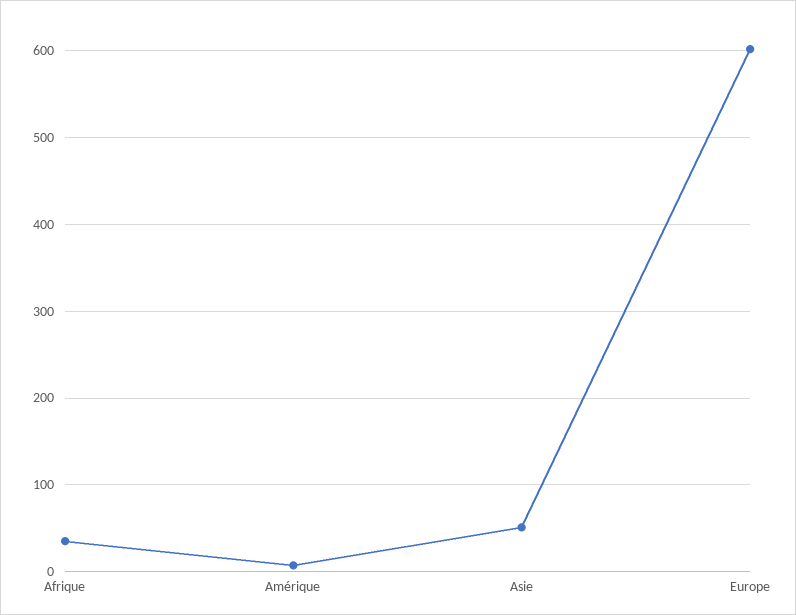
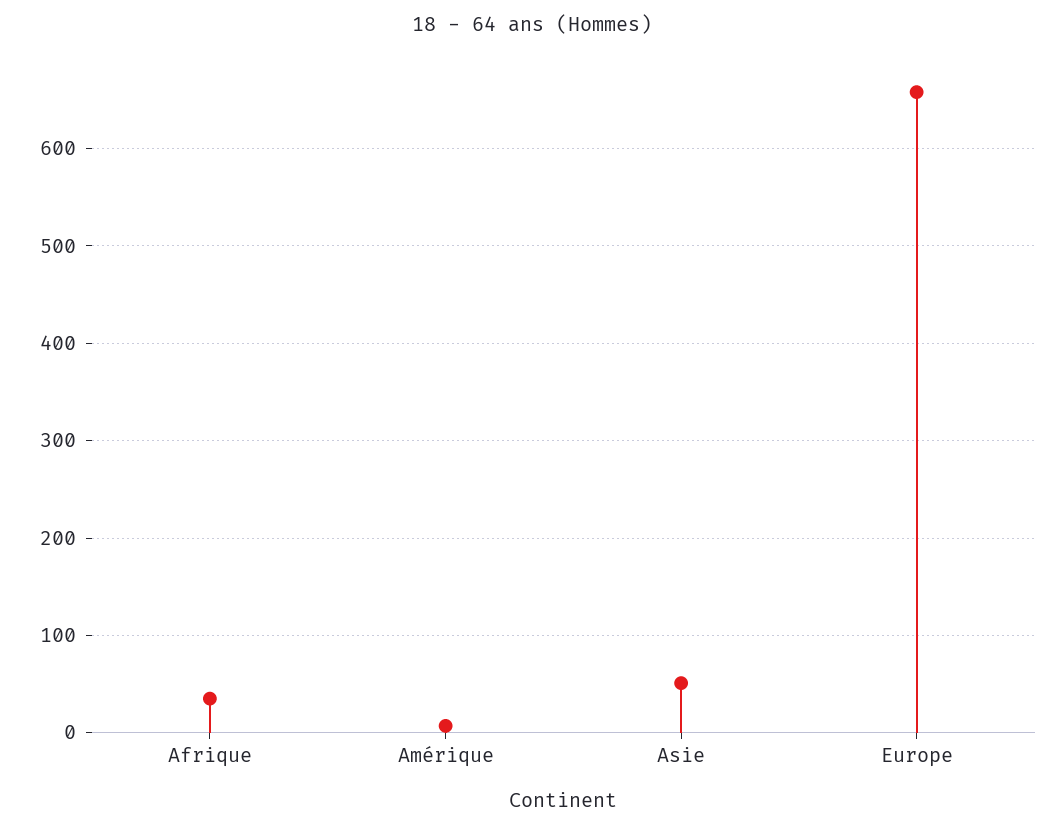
  {
    "Afrique": 40,
    "Amérique": 10,
    "Asie": 50,
-   "Europe": 600
+   "Europe": 660
  }

